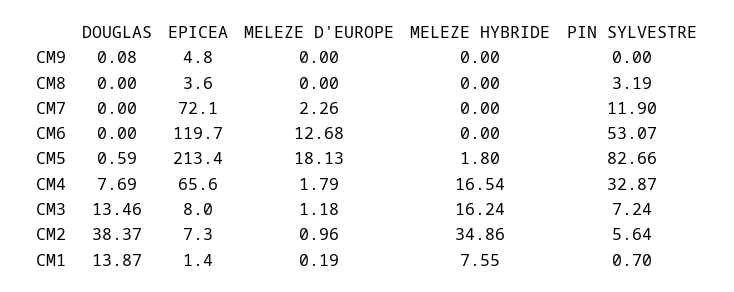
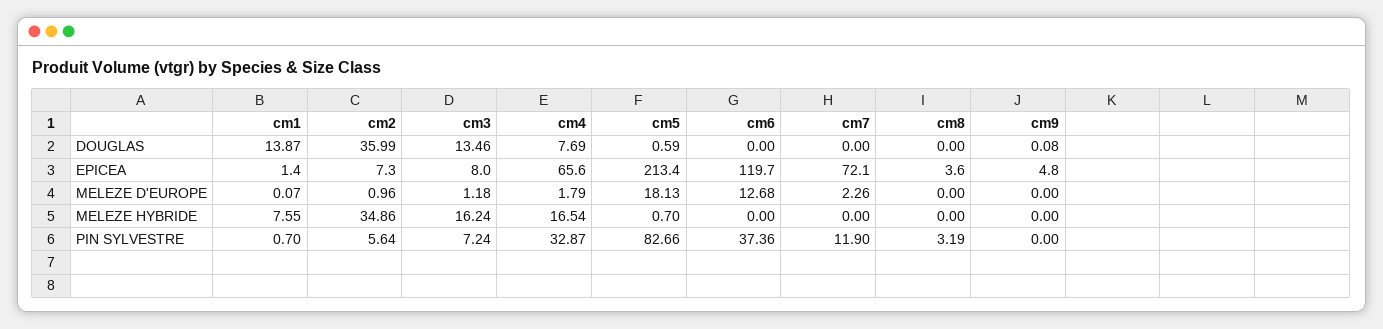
  {
    "DOUGLAS": {
      "CM9": 0.08,
      "CM8": 0,
      "CM7": 0,
      "CM6": 0,
      "CM5": 0.59,
      "CM4": 7.69,
      "CM3": 13.46,
-     "CM2": 38.37,
+     "CM2": 35.99,
      "CM1": 13.87
    },
    "EPICEA": {
      "CM9": 4.8,
      "CM8": 3.6,
      "CM7": 72.1,
      "CM6": 119.7,
      "CM5": 213.4,
      "CM4": 65.6,
      "CM3": 8,
      "CM2": 7.3,
      "CM1": 1.4
    },
    "MELEZE D'EUROPE": {
      "CM9": 0,
      "CM8": 0,
      "CM7": 2.26,
      "CM6": 12.68,
      "CM5": 18.13,
      "CM4": 1.79,
      "CM3": 1.18,
      "CM2": 0.96,
-     "CM1": 0.19
+     "CM1": 0.07
    },
    "MELEZE HYBRIDE": {
      "CM9": 0,
      "CM8": 0,
      "CM7": 0,
      "CM6": 0,
-     "CM5": 1.8,
+     "CM5": 0.7,
      "CM4": 16.54,
      "CM3": 16.24,
      "CM2": 34.86,
      "CM1": 7.55
    },
    "PIN SYLVESTRE": {
      "CM9": 0,
      "CM8": 3.19,
      "CM7": 11.9,
-     "CM6": 53.07,
+     "CM6": 37.36,
      "CM5": 82.66,
      "CM4": 32.87,
      "CM3": 7.24,
      "CM2": 5.64,
      "CM1": 0.7
    }
  }

